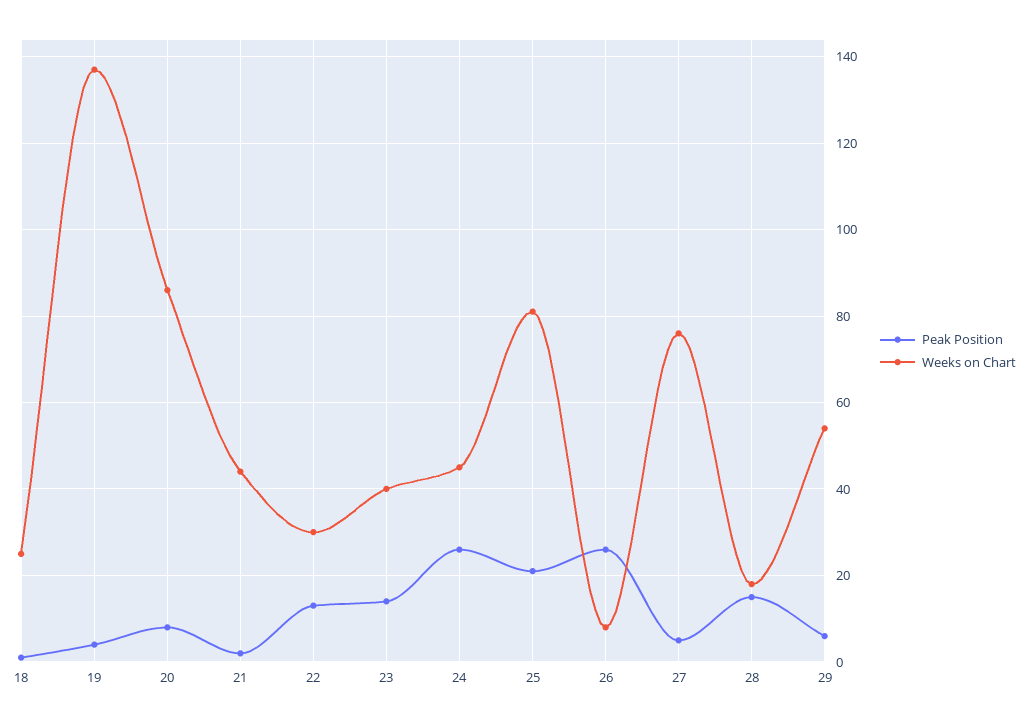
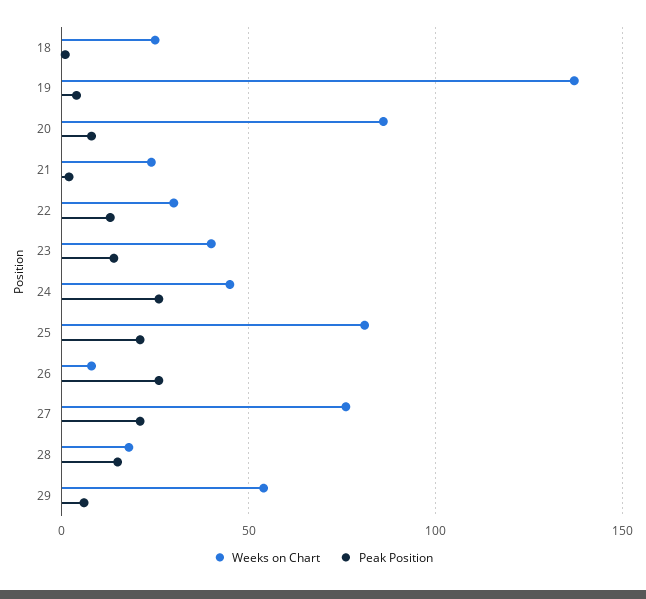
  {
    "Peak Position": {
      "18": 0,
      "19": 5,
      "20": 10,
      "21": 0,
      "22": 15,
      "23": 15,
      "24": 25,
      "25": 20,
      "26": 25,
-     "27": 5,
+     "27": 20,
      "28": 15,
      "29": 5
    },
    "Weeks on Chart": {
      "18": 25,
      "19": 135,
      "20": 85,
-     "21": 45,
+     "21": 25,
      "22": 30,
      "23": 40,
      "24": 45,
      "25": 80,
      "26": 10,
      "27": 75,
      "28": 20,
      "29": 55
    }
  }

